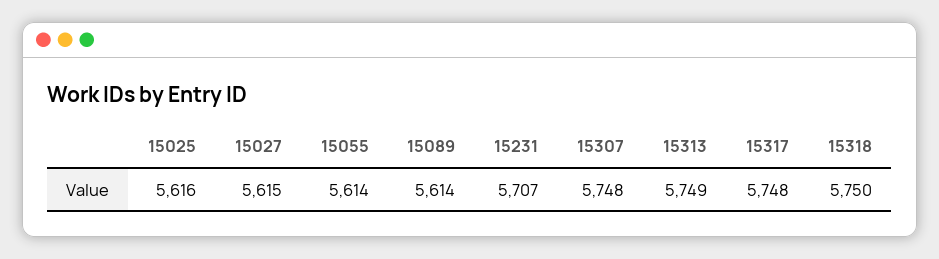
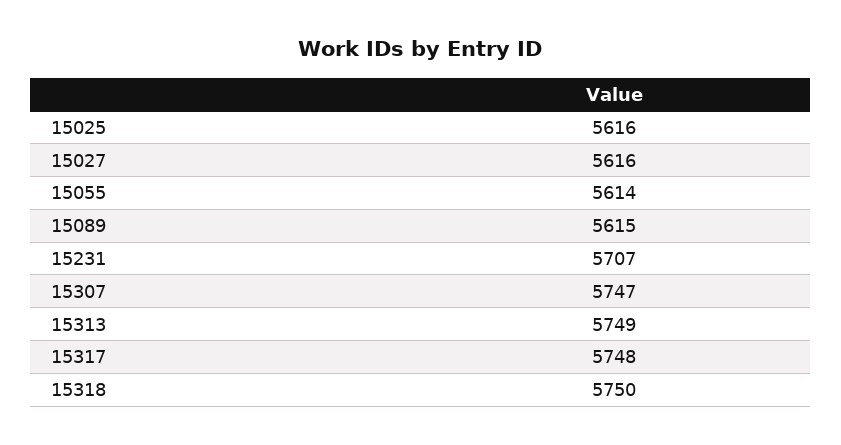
  {
    "15025": 5616,
-   "15027": 5615,
+   "15027": 5616,
    "15055": 5614,
-   "15089": 5614,
+   "15089": 5615,
    "15231": 5707,
-   "15307": 5748,
+   "15307": 5747,
    "15313": 5749,
    "15317": 5748,
    "15318": 5750
  }

